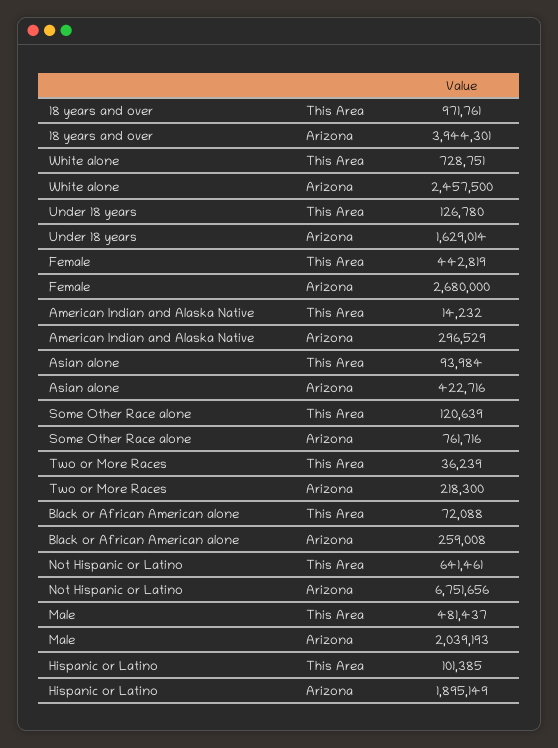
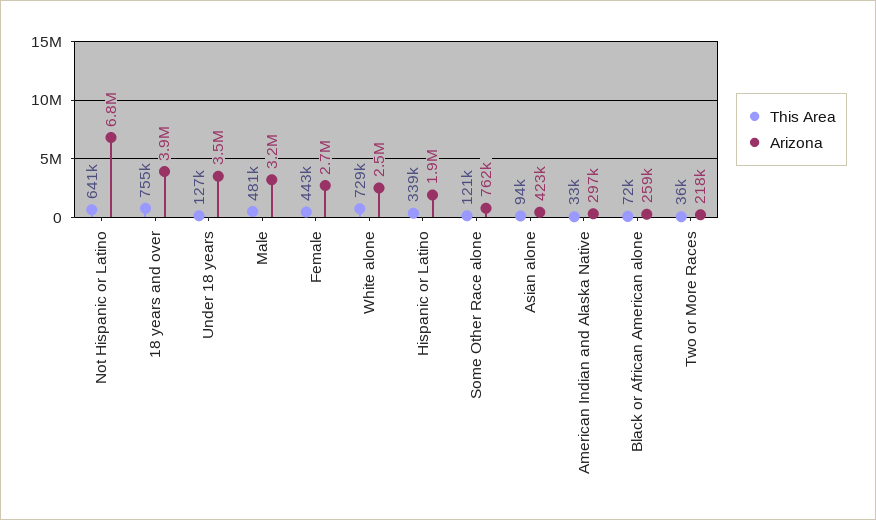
  {
    "This Area": {
-     "18 years and over": 971761,
+     "18 years and over": 755000,
      "White alone": 728751,
      "Under 18 years": 126780,
      "Female": 442819,
-     "American Indian and Alaska Native": 14232,
+     "American Indian and Alaska Native": 33000,
      "Asian alone": 93984,
      "Some Other Race alone": 120639,
      "Two or More Races": 36239,
      "Black or African American alone": 72088,
      "Not Hispanic or Latino": 641461,
      "Male": 481437,
-     "Hispanic or Latino": 101385
+     "Hispanic or Latino": 339000
    },
    "Arizona": {
      "18 years and over": 3944301,
      "White alone": 2457500,
-     "Under 18 years": 1629014,
+     "Under 18 years": 3500000,
      "Female": 2680000,
      "American Indian and Alaska Native": 296529,
      "Asian alone": 422716,
      "Some Other Race alone": 761716,
      "Two or More Races": 218300,
      "Black or African American alone": 259008,
      "Not Hispanic or Latino": 6751656,
-     "Male": 2039193,
+     "Male": 3200000,
      "Hispanic or Latino": 1895149
    }
  }

